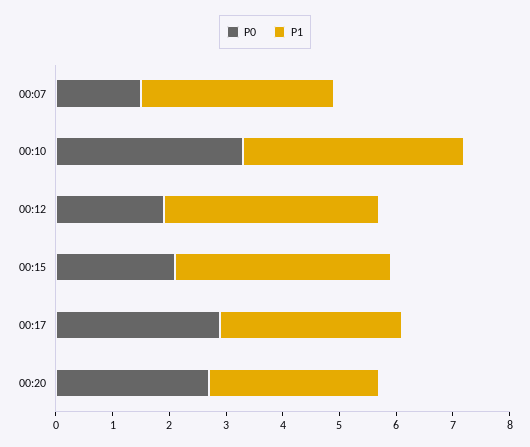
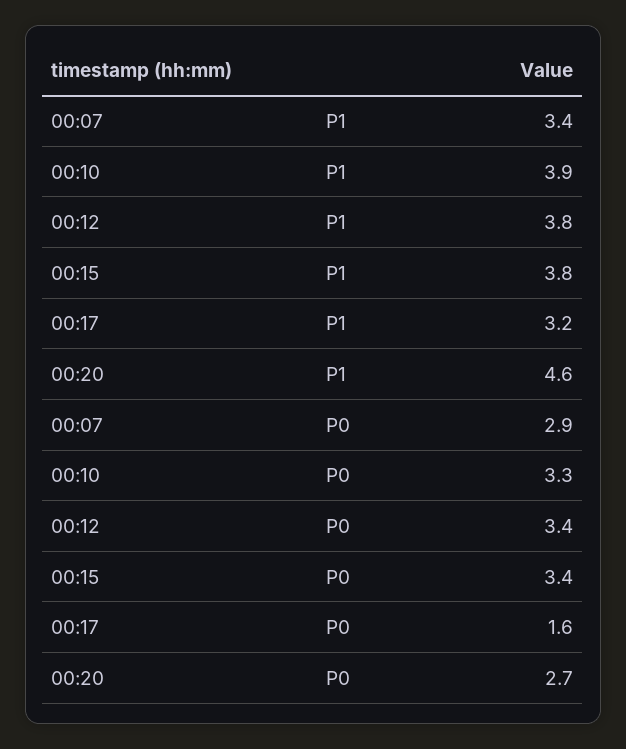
  {
    "P0": {
-     "00:07": 1.5,
+     "00:07": 2.9,
      "00:10": 3.3,
-     "00:12": 2,
+     "00:12": 3.4,
-     "00:15": 2,
+     "00:15": 3.4,
-     "00:17": 3,
+     "00:17": 1.6,
      "00:20": 2.7
    },
    "P1": {
      "00:07": 3.4,
      "00:10": 3.9,
      "00:12": 3.8,
      "00:15": 3.8,
      "00:17": 3.2,
-     "00:20": 3
+     "00:20": 4.6
    }
  }

